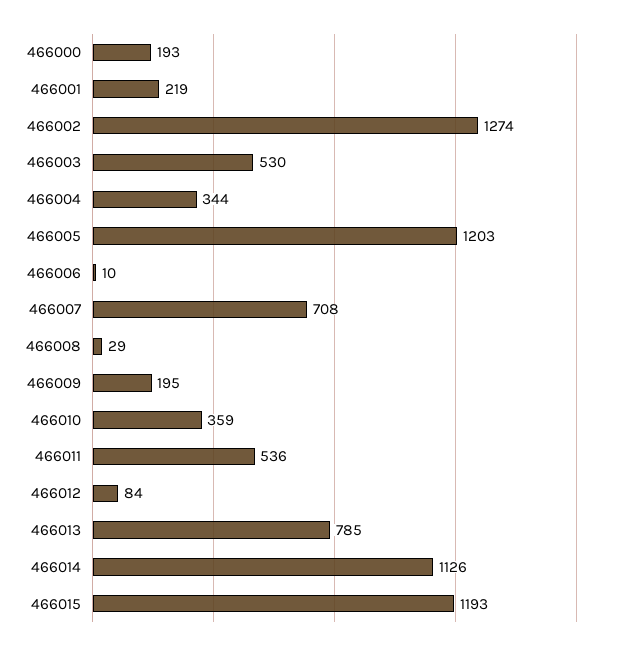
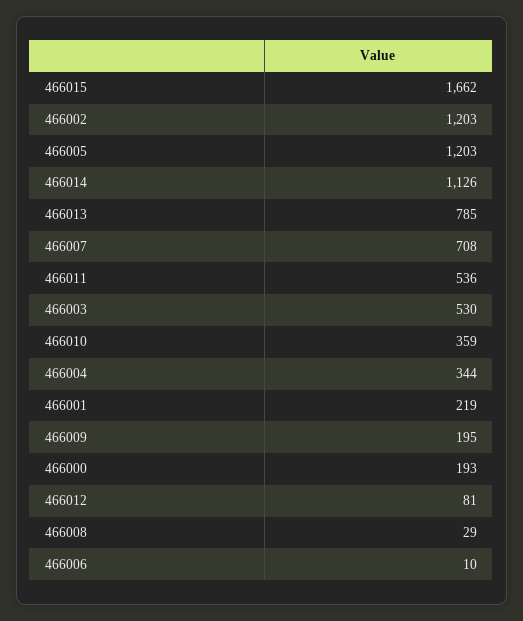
  {
    "466000": 193,
    "466001": 219,
-   "466002": 1274,
+   "466002": 1203,
    "466003": 530,
    "466004": 344,
    "466005": 1203,
    "466006": 10,
    "466007": 708,
    "466008": 29,
    "466009": 195,
    "466010": 359,
    "466011": 536,
-   "466012": 84,
+   "466012": 81,
    "466013": 785,
    "466014": 1126,
-   "466015": 1193
+   "466015": 1662
  }

